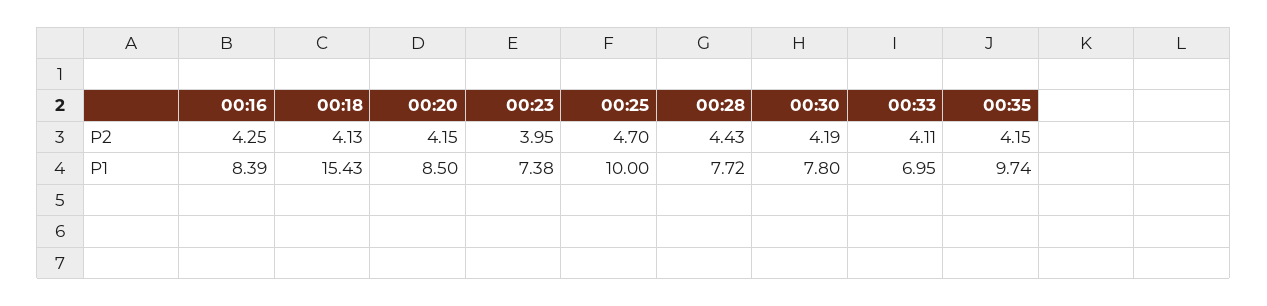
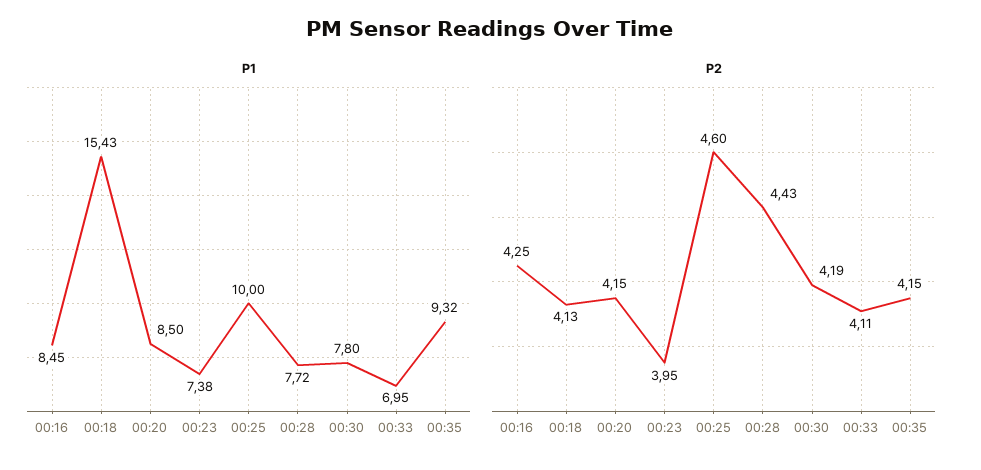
  {
    "P2": {
      "00:16": 4.25,
      "00:18": 4.13,
      "00:20": 4.15,
      "00:23": 3.95,
-     "00:25": 4.7,
+     "00:25": 4.6,
      "00:28": 4.43,
      "00:30": 4.19,
      "00:33": 4.11,
      "00:35": 4.15
    },
    "P1": {
-     "00:16": 8.39,
+     "00:16": 8.45,
      "00:18": 15.43,
      "00:20": 8.5,
      "00:23": 7.38,
      "00:25": 10,
      "00:28": 7.72,
      "00:30": 7.8,
      "00:33": 6.95,
-     "00:35": 9.74
+     "00:35": 9.32
    }
  }

